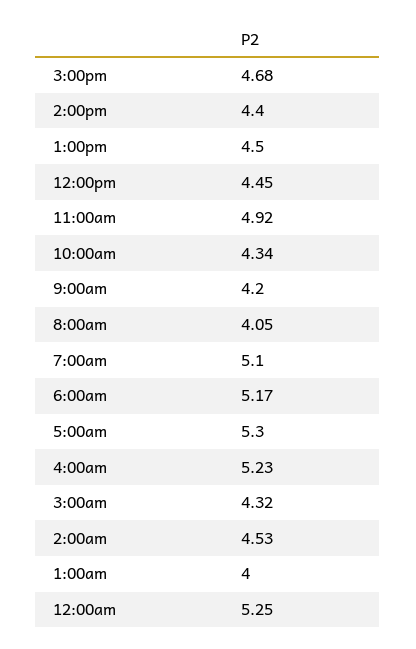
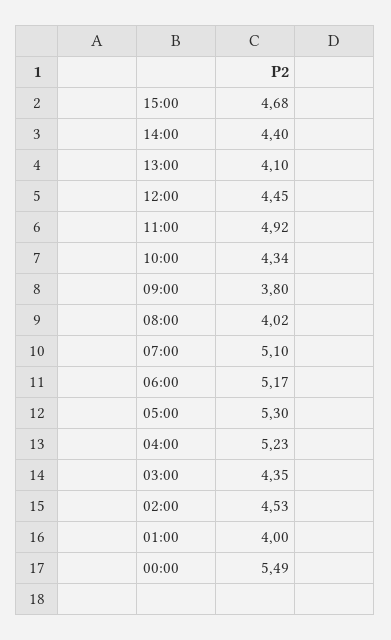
  {
    "3:00pm": 4.68,
    "2:00pm": 4.4,
-   "1:00pm": 4.5,
+   "1:00pm": 4.1,
    "12:00pm": 4.45,
    "11:00am": 4.92,
    "10:00am": 4.34,
-   "9:00am": 4.2,
+   "9:00am": 3.8,
-   "8:00am": 4.05,
+   "8:00am": 4.02,
    "7:00am": 5.1,
    "6:00am": 5.17,
    "5:00am": 5.3,
    "4:00am": 5.23,
-   "3:00am": 4.32,
+   "3:00am": 4.35,
    "2:00am": 4.53,
    "1:00am": 4,
-   "12:00am": 5.25
+   "12:00am": 5.49
  }

